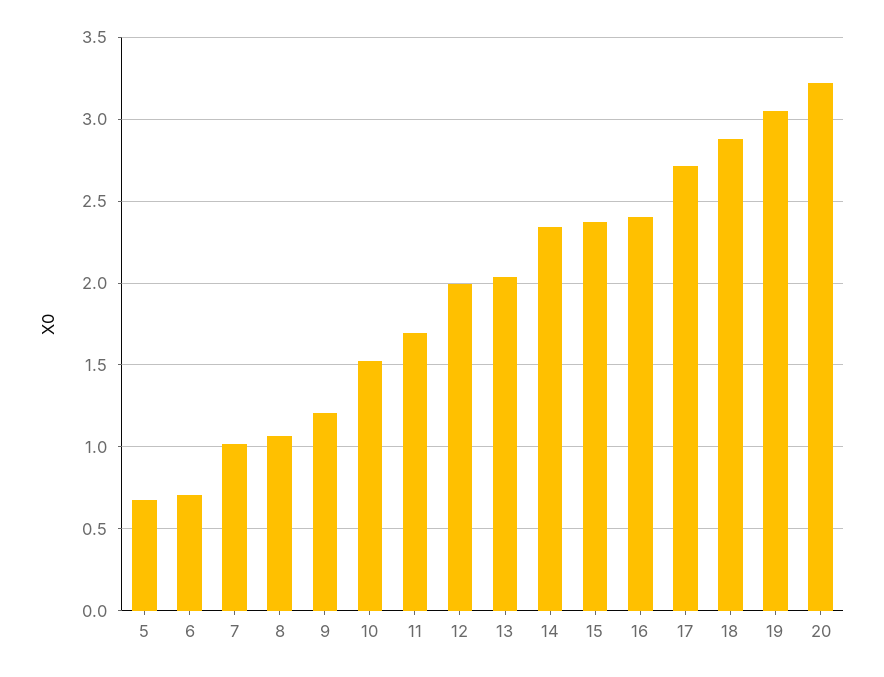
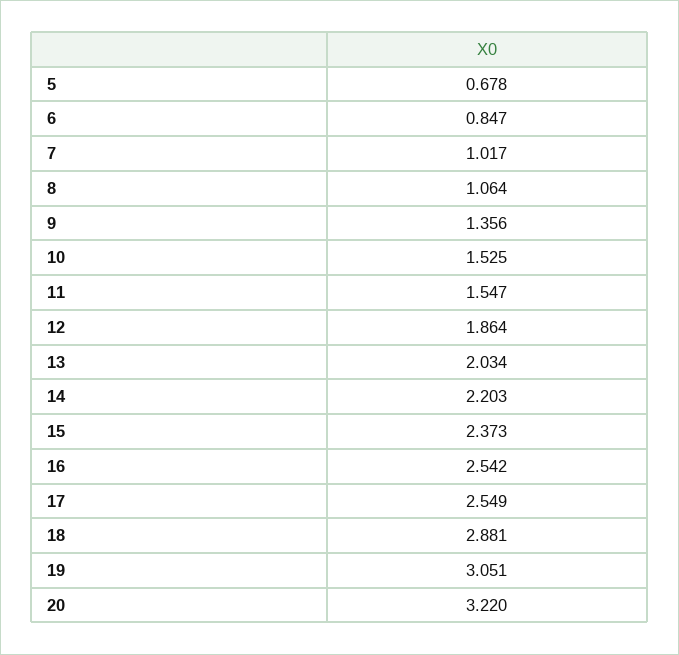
  {
    "5": 0.678,
-   "6": 0.7,
+   "6": 0.847,
    "7": 1.017,
    "8": 1.064,
-   "9": 1.2,
+   "9": 1.356,
    "10": 1.525,
-   "11": 1.7,
+   "11": 1.547,
-   "12": 2,
+   "12": 1.864,
    "13": 2.034,
-   "14": 2.35,
+   "14": 2.203,
    "15": 2.373,
-   "16": 2.4,
+   "16": 2.542,
-   "17": 2.7,
+   "17": 2.549,
    "18": 2.881,
    "19": 3.051,
    "20": 3.22
  }

